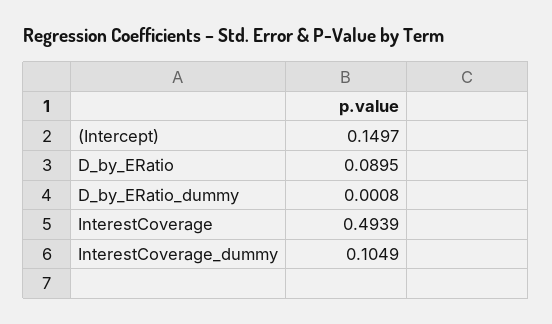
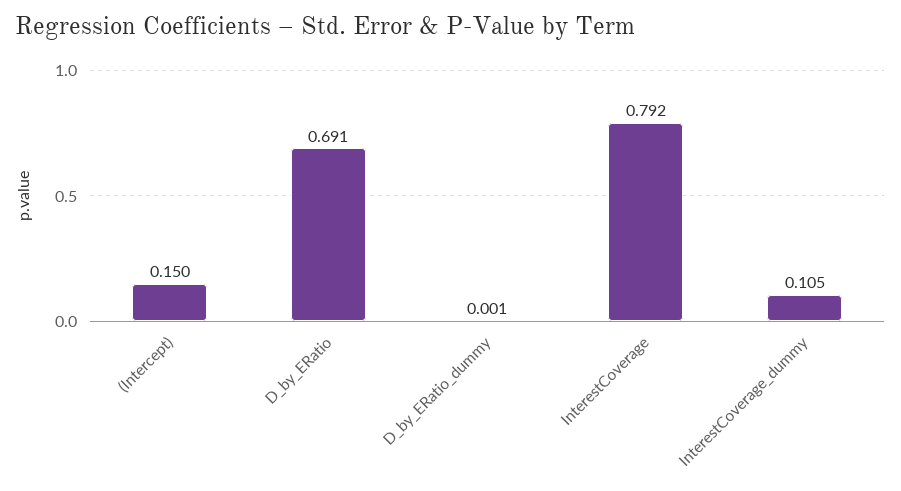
  {
    "(Intercept)": 0.1497,
-   "D_by_ERatio": 0.0895,
+   "D_by_ERatio": 0.691,
    "D_by_ERatio_dummy": 0.0008,
-   "InterestCoverage": 0.4939,
+   "InterestCoverage": 0.792,
    "InterestCoverage_dummy": 0.1049
  }

